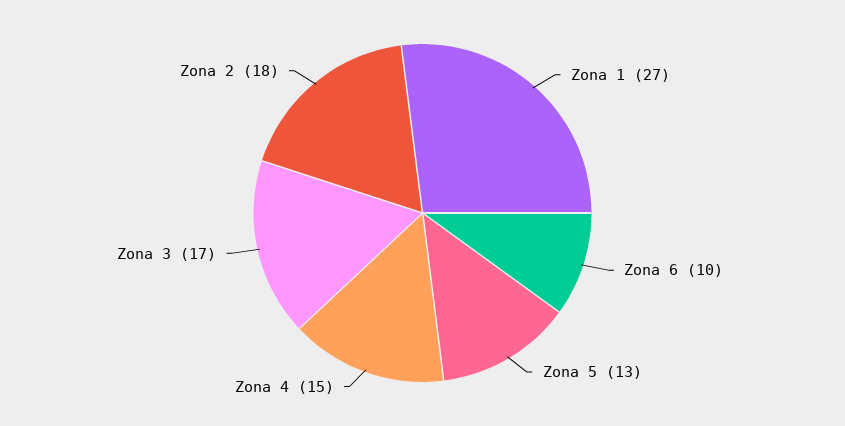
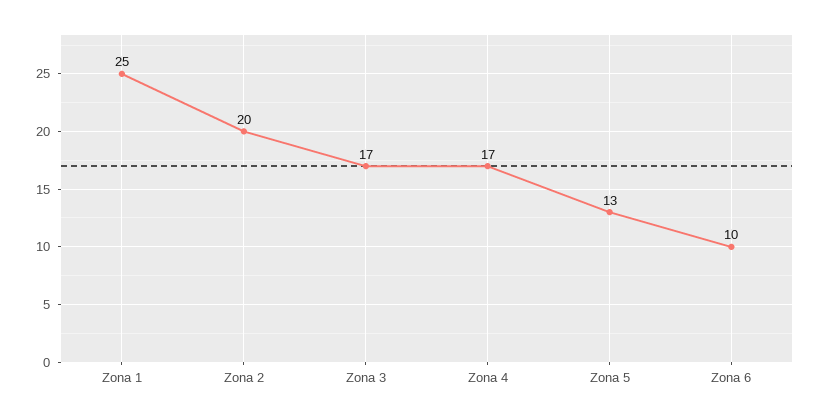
  {
-   "Zona 1": 27,
+   "Zona 1": 25,
    "Zona 6": 10,
    "Zona 5": 13,
-   "Zona 4": 15,
+   "Zona 4": 17,
    "Zona 3": 17,
-   "Zona 2": 18
+   "Zona 2": 20
  }

